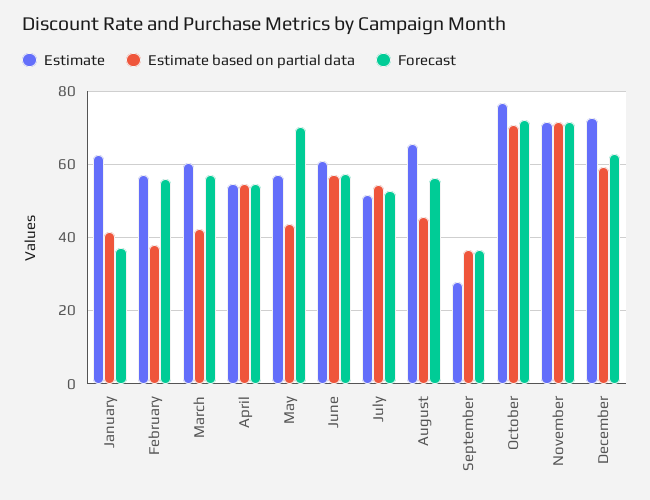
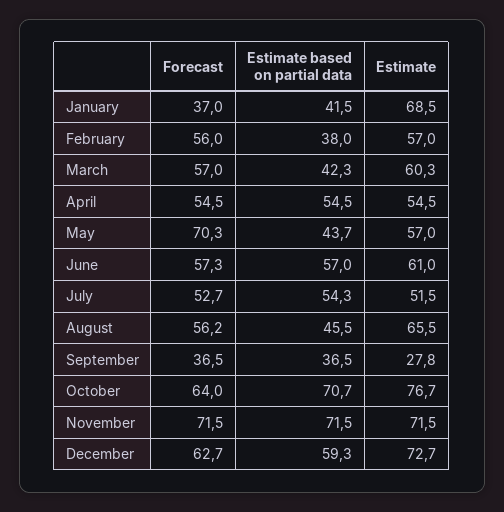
  {
    "Estimate": {
-     "January": 62,
+     "January": 68.5,
      "February": 57,
      "March": 60.3,
      "April": 54.5,
      "May": 57,
      "June": 61,
      "July": 51.5,
      "August": 65.5,
      "September": 27.8,
      "October": 76.7,
      "November": 71.5,
      "December": 72.7
    },
    "Estimate based on partial data": {
      "January": 41.5,
      "February": 38,
      "March": 42.3,
      "April": 54.5,
      "May": 43.7,
      "June": 57,
      "July": 54.3,
      "August": 45.5,
      "September": 36.5,
      "October": 70.7,
      "November": 71.5,
      "December": 59.3
    },
    "Forecast": {
      "January": 37,
      "February": 56,
      "March": 57,
      "April": 54.5,
      "May": 70.3,
      "June": 57.3,
      "July": 52.7,
      "August": 56.2,
      "September": 36.5,
-     "October": 72,
+     "October": 64,
      "November": 71.5,
      "December": 62.7
    }
  }

